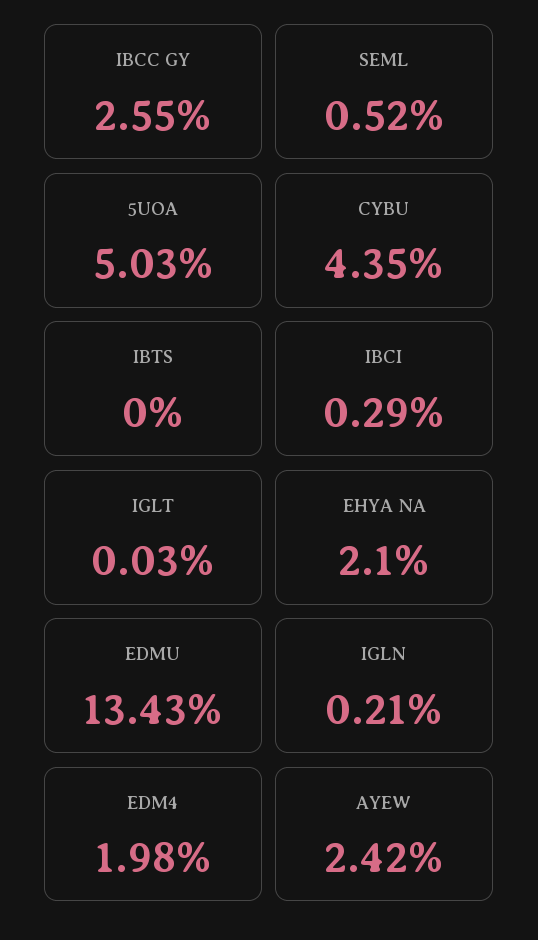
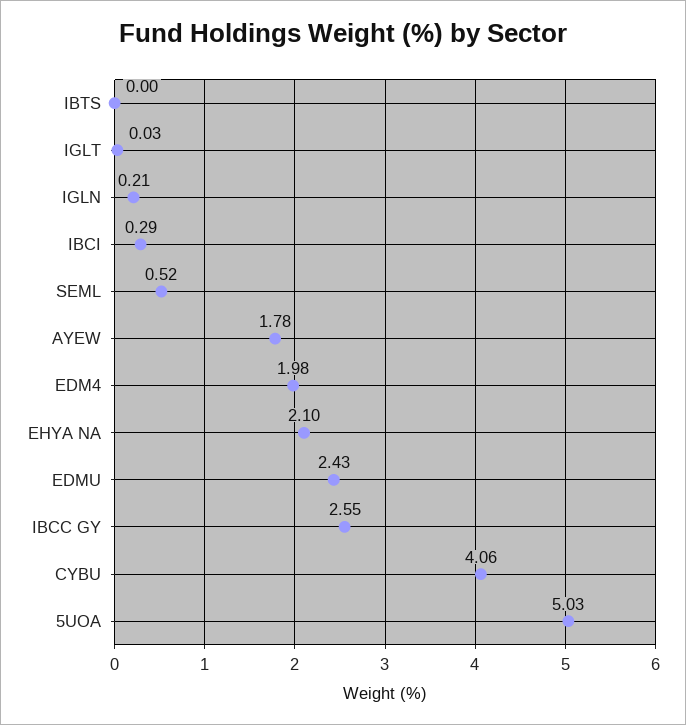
  {
    "IBCC GY": 2.55,
    "SEML": 0.52,
    "5UOA": 5.03,
-   "CYBU": 4.35,
+   "CYBU": 4.06,
    "IBTS": 0,
    "IBCI": 0.29,
    "IGLT": 0.03,
    "EHYA NA": 2.1,
-   "EDMU": 13.43,
+   "EDMU": 2.43,
    "IGLN": 0.21,
    "EDM4": 1.98,
-   "AYEW": 2.42
+   "AYEW": 1.78
  }

